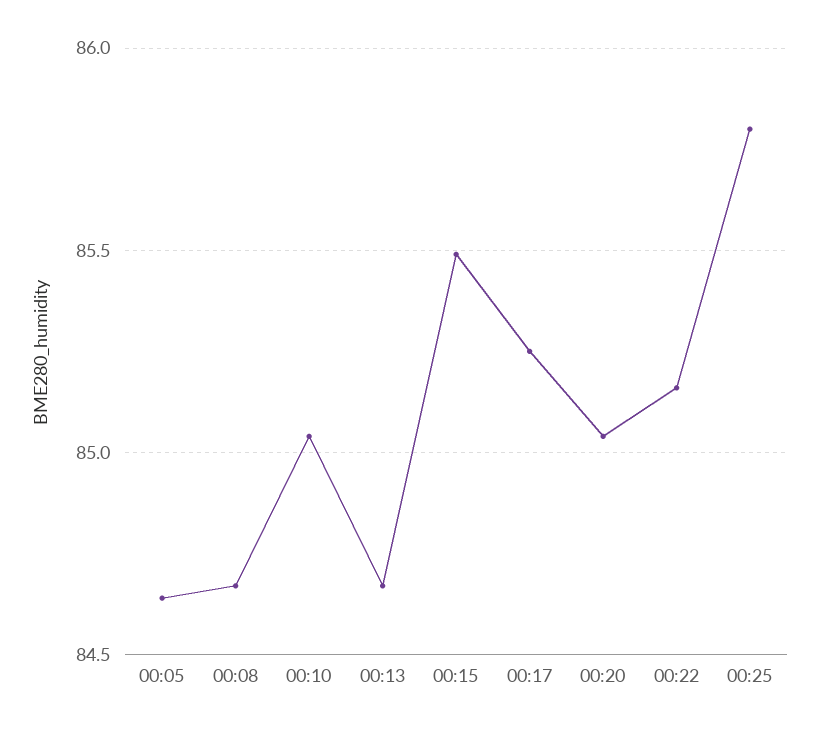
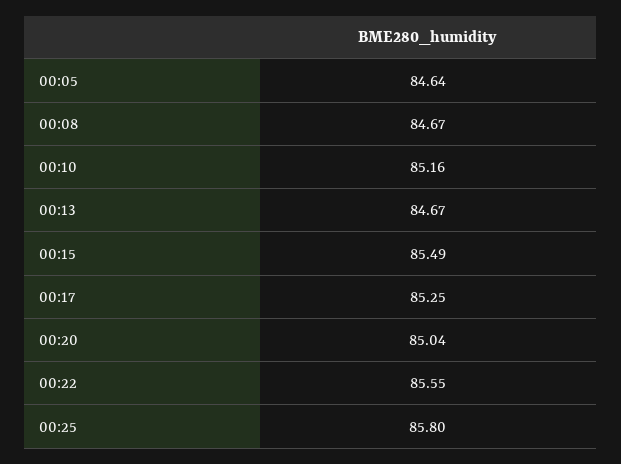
  {
    "00:05": 84.64,
    "00:08": 84.67,
-   "00:10": 85.05,
+   "00:10": 85.16,
    "00:13": 84.67,
    "00:15": 85.49,
    "00:17": 85.25,
    "00:20": 85.04,
-   "00:22": 85.15,
+   "00:22": 85.55,
    "00:25": 85.8
  }

